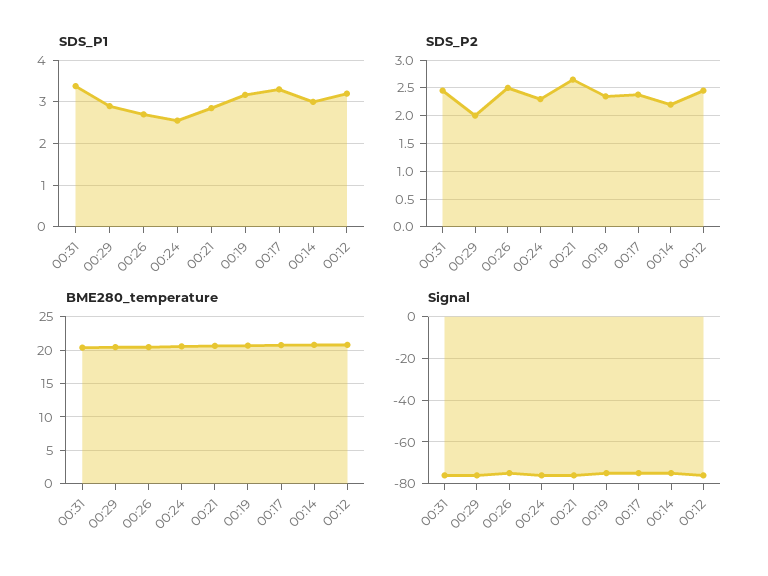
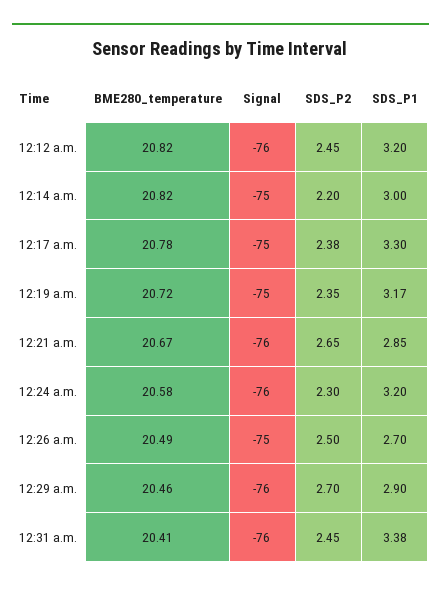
  {
    "SDS_P1": {
      "00:31": 3.38,
      "00:29": 2.9,
      "00:26": 2.7,
-     "00:24": 2.6,
+     "00:24": 3.2,
      "00:21": 2.85,
      "00:19": 3.17,
      "00:17": 3.3,
      "00:14": 3,
      "00:12": 3.2
    },
    "SDS_P2": {
      "00:31": 2.45,
-     "00:29": 2,
+     "00:29": 2.7,
      "00:26": 2.5,
      "00:24": 2.3,
      "00:21": 2.65,
      "00:19": 2.35,
      "00:17": 2.38,
      "00:14": 2.2,
      "00:12": 2.45
    },
    "BME280_temperature": {
      "00:31": 20.41,
      "00:29": 20.46,
      "00:26": 20.49,
      "00:24": 20.58,
      "00:21": 20.67,
      "00:19": 20.72,
      "00:17": 20.78,
      "00:14": 20.82,
      "00:12": 20.82
    },
    "Signal": {
      "00:31": -76,
      "00:29": -76,
      "00:26": -75,
      "00:24": -76,
      "00:21": -76,
      "00:19": -75,
      "00:17": -75,
      "00:14": -75,
      "00:12": -76
    }
  }

